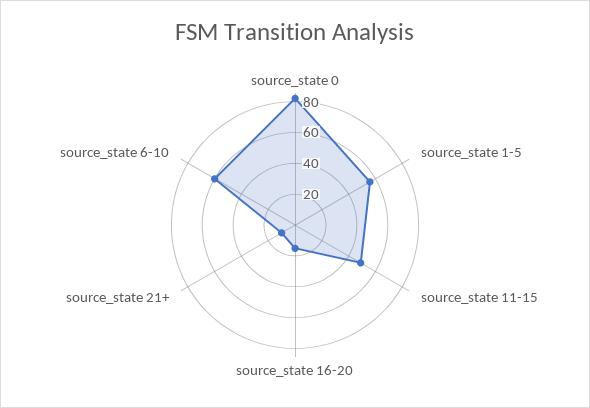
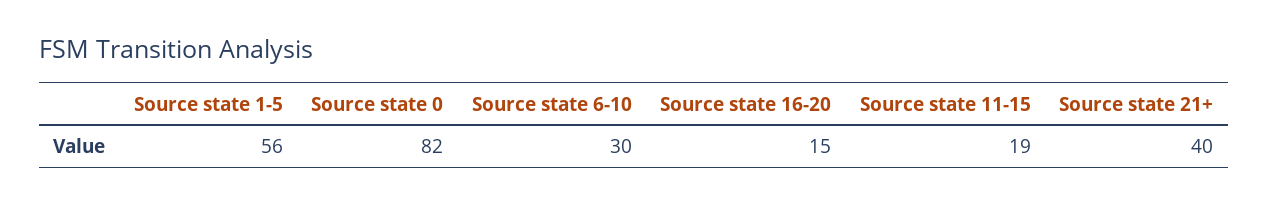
  {
    "source_state 0": 82,
    "source_state 1-5": 56,
-   "source_state 11-15": 50,
+   "source_state 11-15": 19,
    "source_state 16-20": 15,
-   "source_state 21+": 10,
+   "source_state 21+": 40,
-   "source_state 6-10": 60
+   "source_state 6-10": 30
  }

